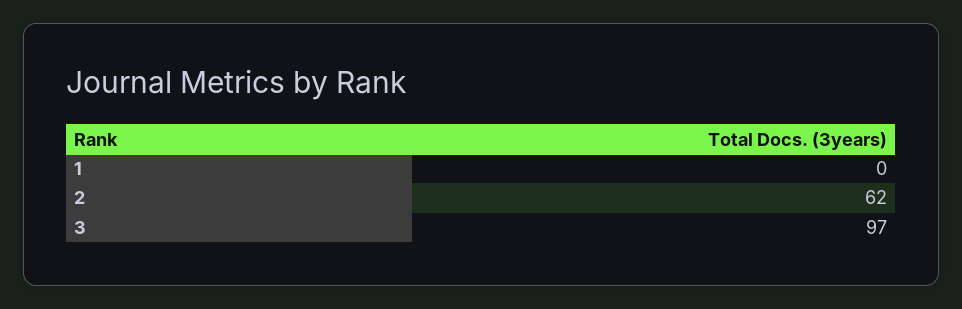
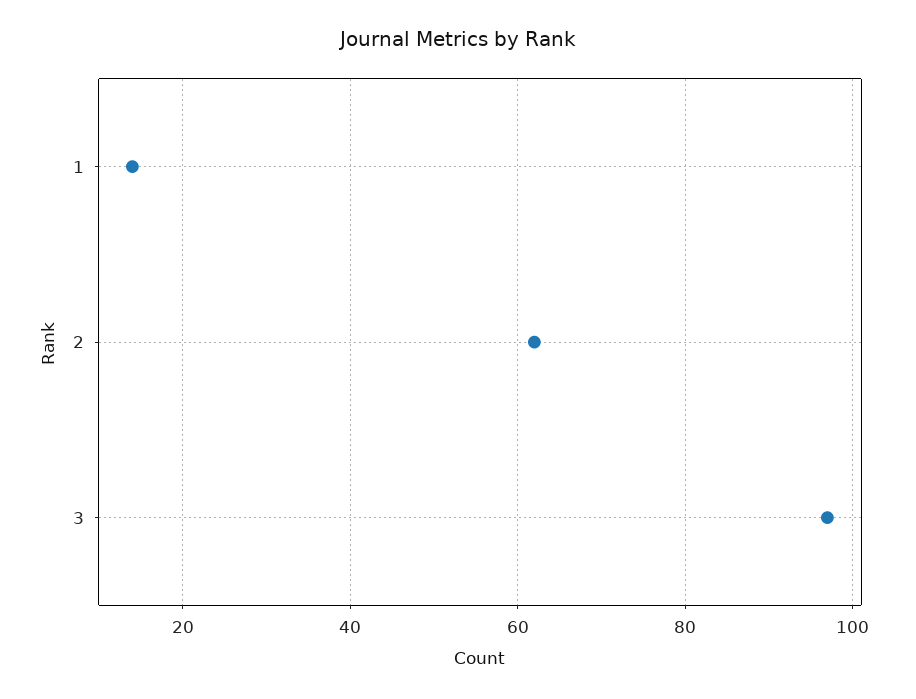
  {
-   "1": 0,
+   "1": 15,
    "2": 62,
    "3": 97
  }

